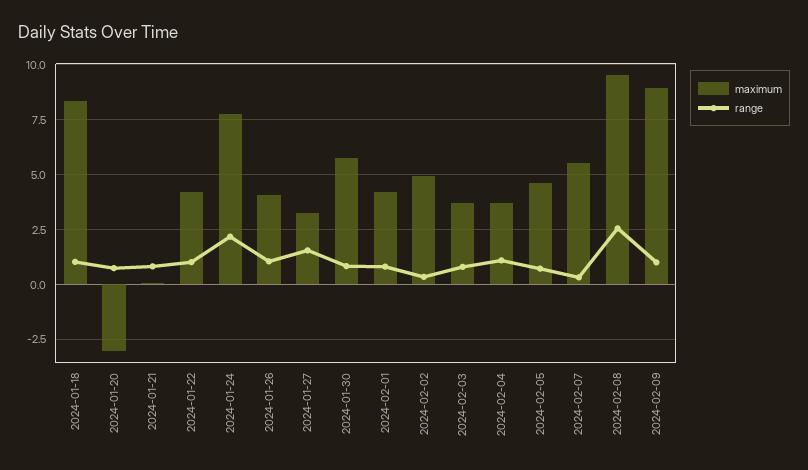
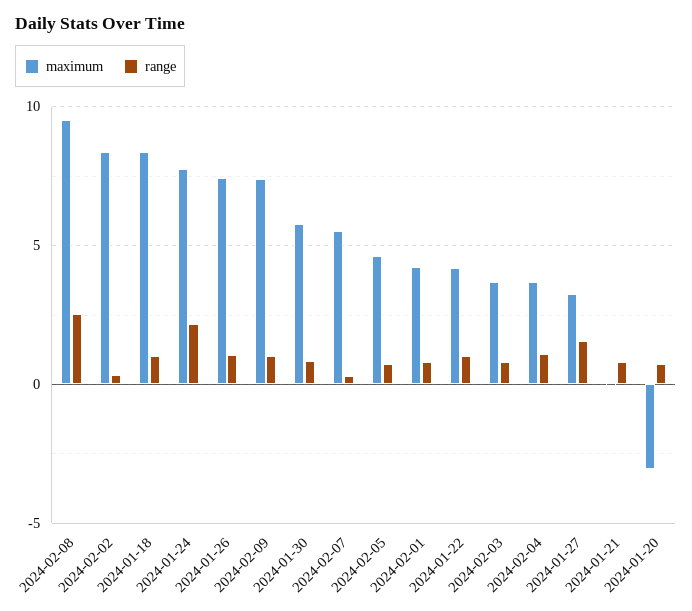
  {
    "maximum": {
      "2024-01-18": 8.5,
      "2024-01-20": -3,
      "2024-01-21": 0,
      "2024-01-22": 4,
      "2024-01-24": 8,
-     "2024-01-26": 4,
+     "2024-01-26": 7.5,
      "2024-01-27": 3.5,
      "2024-01-30": 6,
      "2024-02-01": 4,
-     "2024-02-02": 5,
+     "2024-02-02": 8.5,
      "2024-02-03": 3.5,
      "2024-02-04": 3.5,
      "2024-02-05": 4.5,
      "2024-02-07": 5.5,
      "2024-02-08": 9.5,
-     "2024-02-09": 9
+     "2024-02-09": 7.5
    },
    "range": {
      "2024-01-18": 1,
      "2024-01-20": 0.5,
      "2024-01-21": 1,
      "2024-01-22": 1,
      "2024-01-24": 2,
      "2024-01-26": 1,
      "2024-01-27": 1.5,
      "2024-01-30": 1,
      "2024-02-01": 1,
      "2024-02-02": 0.5,
      "2024-02-03": 1,
      "2024-02-04": 1,
      "2024-02-05": 0.5,
      "2024-02-07": 0.5,
      "2024-02-08": 2.5,
      "2024-02-09": 1
    }
  }

